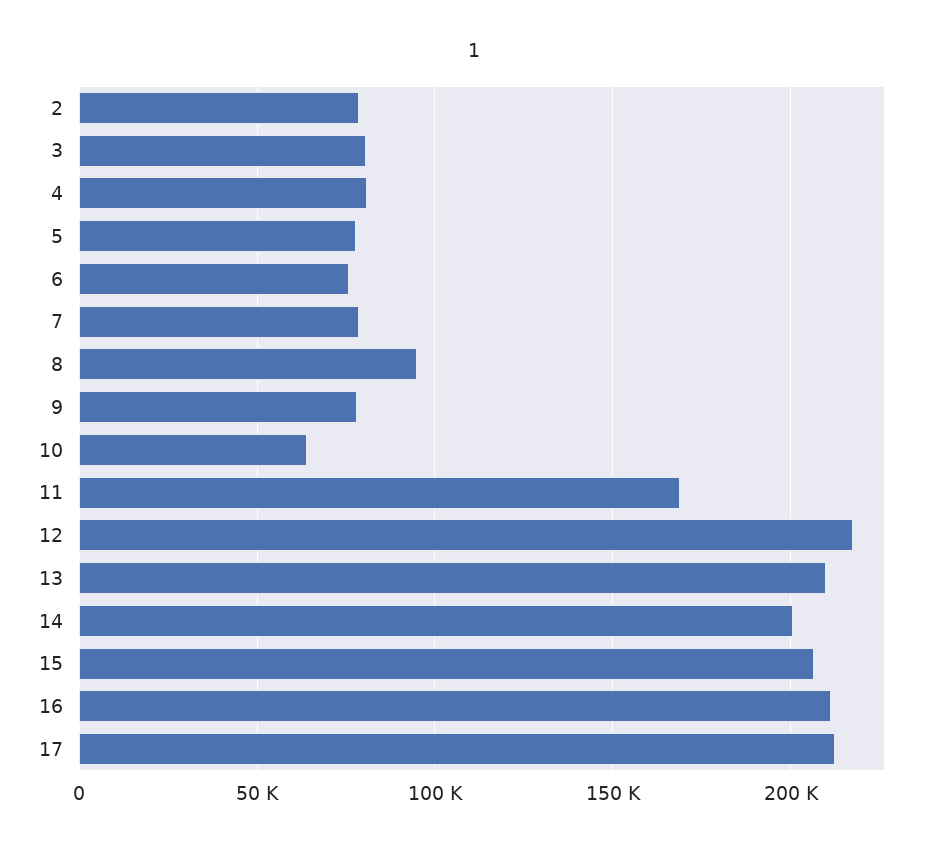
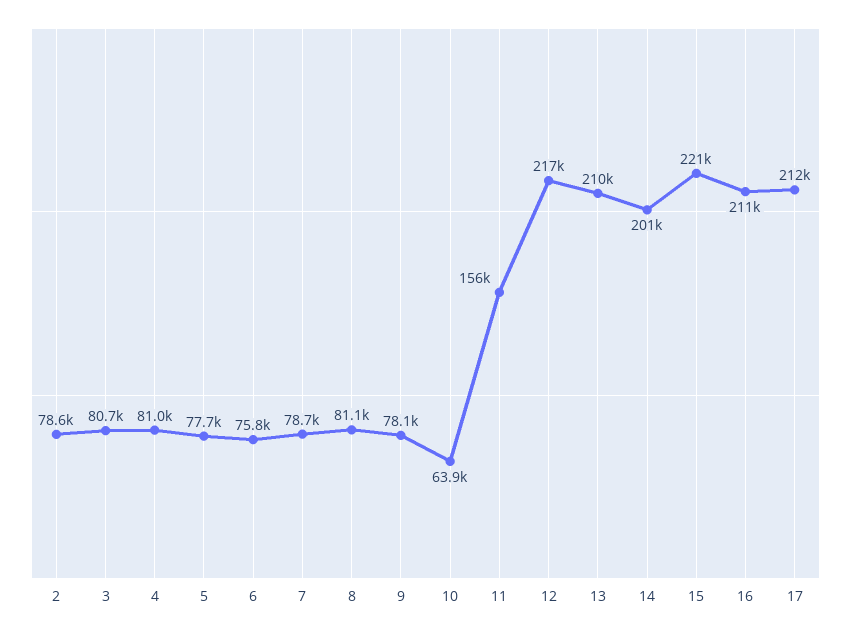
  {
    "2": 78600,
    "3": 80700,
    "4": 81000,
    "5": 77700,
    "6": 75800,
    "7": 78700,
-   "8": 95000,
+   "8": 81100,
    "9": 78100,
    "10": 63900,
-   "11": 170000,
+   "11": 156000,
    "12": 217000,
    "13": 210000,
    "14": 201000,
-   "15": 205000,
+   "15": 221000,
    "16": 211000,
    "17": 212000
  }

